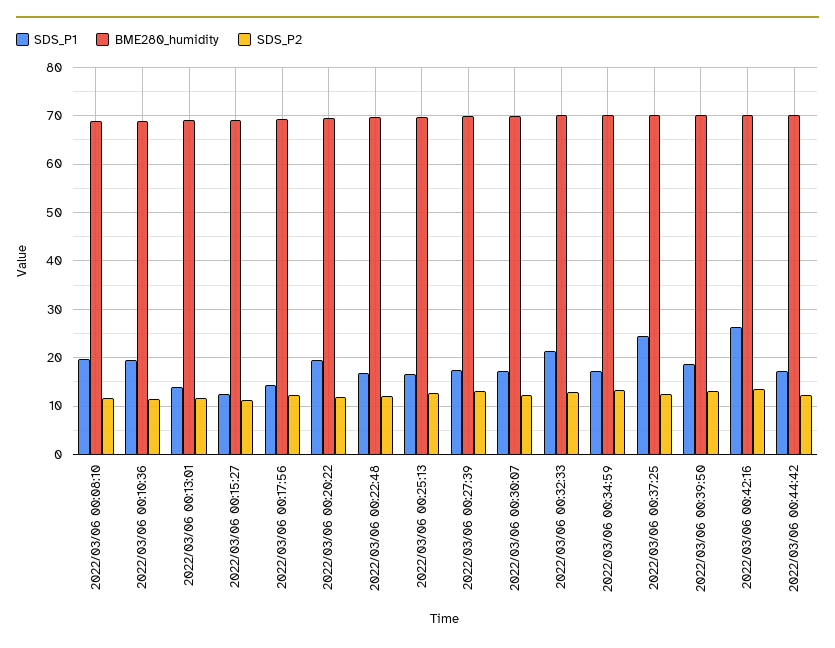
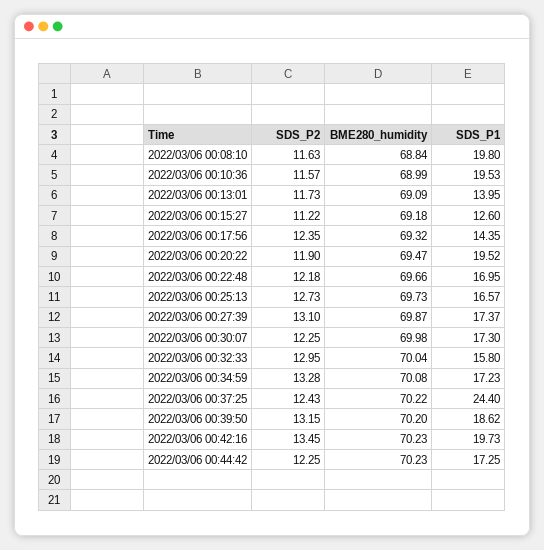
  {
    "SDS_P1": {
      "2022/03/06 00:08:10": 19.8,
      "2022/03/06 00:10:36": 19.53,
      "2022/03/06 00:13:01": 13.95,
      "2022/03/06 00:15:27": 12.6,
      "2022/03/06 00:17:56": 14.35,
      "2022/03/06 00:20:22": 19.52,
      "2022/03/06 00:22:48": 16.95,
      "2022/03/06 00:25:13": 16.57,
      "2022/03/06 00:27:39": 17.37,
      "2022/03/06 00:30:07": 17.3,
-     "2022/03/06 00:32:33": 22,
+     "2022/03/06 00:32:33": 15.8,
      "2022/03/06 00:34:59": 17.23,
      "2022/03/06 00:37:25": 24.4,
      "2022/03/06 00:39:50": 18.62,
-     "2022/03/06 00:42:16": 26,
+     "2022/03/06 00:42:16": 19.73,
      "2022/03/06 00:44:42": 17.25
    },
    "BME280_humidity": {
      "2022/03/06 00:08:10": 68.84,
      "2022/03/06 00:10:36": 68.99,
      "2022/03/06 00:13:01": 69.09,
      "2022/03/06 00:15:27": 69.18,
      "2022/03/06 00:17:56": 69.32,
      "2022/03/06 00:20:22": 69.47,
      "2022/03/06 00:22:48": 69.66,
      "2022/03/06 00:25:13": 69.73,
      "2022/03/06 00:27:39": 69.87,
      "2022/03/06 00:30:07": 69.98,
      "2022/03/06 00:32:33": 70.04,
      "2022/03/06 00:34:59": 70.08,
      "2022/03/06 00:37:25": 70.22,
      "2022/03/06 00:39:50": 70.2,
      "2022/03/06 00:42:16": 70.23,
      "2022/03/06 00:44:42": 70.23
    },
    "SDS_P2": {
      "2022/03/06 00:08:10": 11.63,
      "2022/03/06 00:10:36": 11.57,
      "2022/03/06 00:13:01": 11.73,
      "2022/03/06 00:15:27": 11.22,
      "2022/03/06 00:17:56": 12.35,
      "2022/03/06 00:20:22": 11.9,
      "2022/03/06 00:22:48": 12.18,
      "2022/03/06 00:25:13": 12.73,
      "2022/03/06 00:27:39": 13.1,
      "2022/03/06 00:30:07": 12.25,
      "2022/03/06 00:32:33": 12.95,
      "2022/03/06 00:34:59": 13.28,
      "2022/03/06 00:37:25": 12.43,
      "2022/03/06 00:39:50": 13.15,
      "2022/03/06 00:42:16": 13.45,
      "2022/03/06 00:44:42": 12.25
    }
  }

